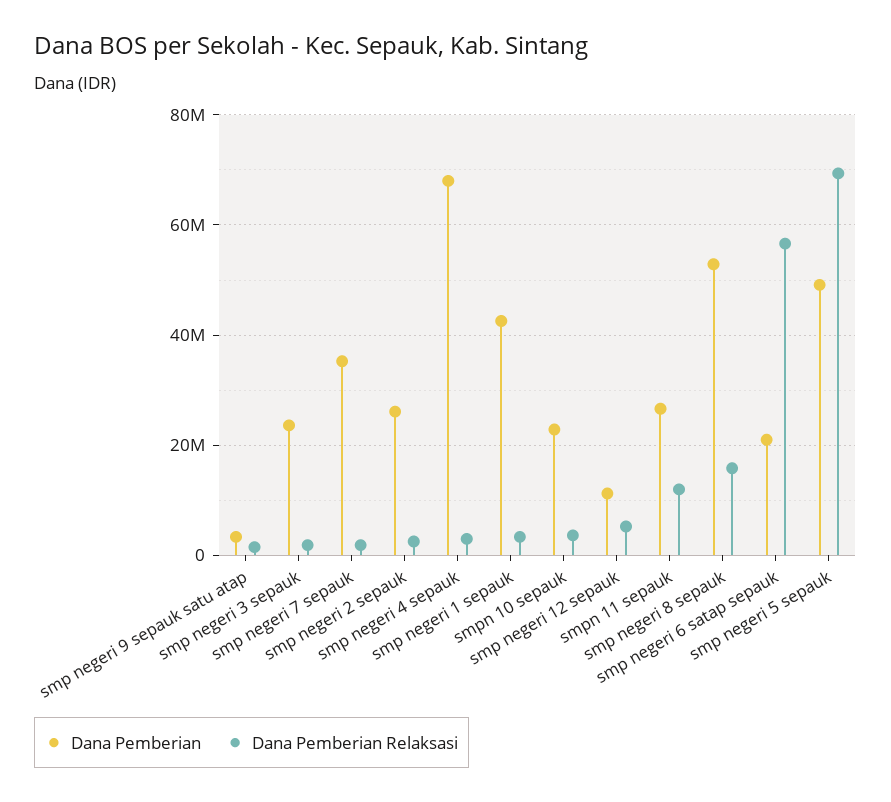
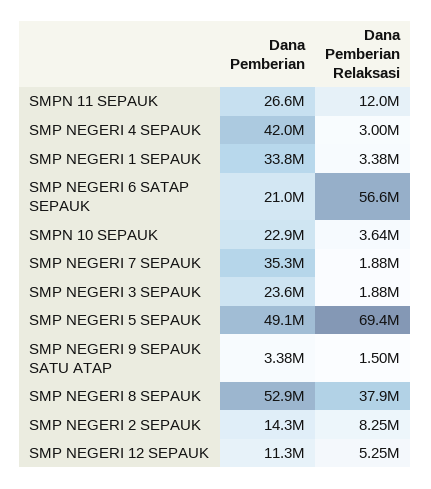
  {
    "Dana Pemberian": {
      "smp negeri 9 sepauk satu atap": 3380000,
      "smp negeri 3 sepauk": 23600000,
      "smp negeri 7 sepauk": 35300000,
-     "smp negeri 2 sepauk": 26000000,
+     "smp negeri 2 sepauk": 14300000,
-     "smp negeri 4 sepauk": 68000000,
+     "smp negeri 4 sepauk": 42000000,
-     "smp negeri 1 sepauk": 42000000,
+     "smp negeri 1 sepauk": 33800000,
      "smpn 10 sepauk": 22900000,
      "smp negeri 12 sepauk": 11300000,
      "smpn 11 sepauk": 26600000,
      "smp negeri 8 sepauk": 52900000,
      "smp negeri 6 satap sepauk": 21000000,
      "smp negeri 5 sepauk": 49100000
    },
    "Dana Pemberian Relaksasi": {
      "smp negeri 9 sepauk satu atap": 1500000,
      "smp negeri 3 sepauk": 1880000,
      "smp negeri 7 sepauk": 1880000,
-     "smp negeri 2 sepauk": 2000000,
+     "smp negeri 2 sepauk": 8250000,
      "smp negeri 4 sepauk": 3000000,
      "smp negeri 1 sepauk": 3380000,
      "smpn 10 sepauk": 3640000,
      "smp negeri 12 sepauk": 5250000,
      "smpn 11 sepauk": 12000000,
-     "smp negeri 8 sepauk": 16000000,
+     "smp negeri 8 sepauk": 37900000,
      "smp negeri 6 satap sepauk": 56600000,
      "smp negeri 5 sepauk": 69400000
    }
  }

